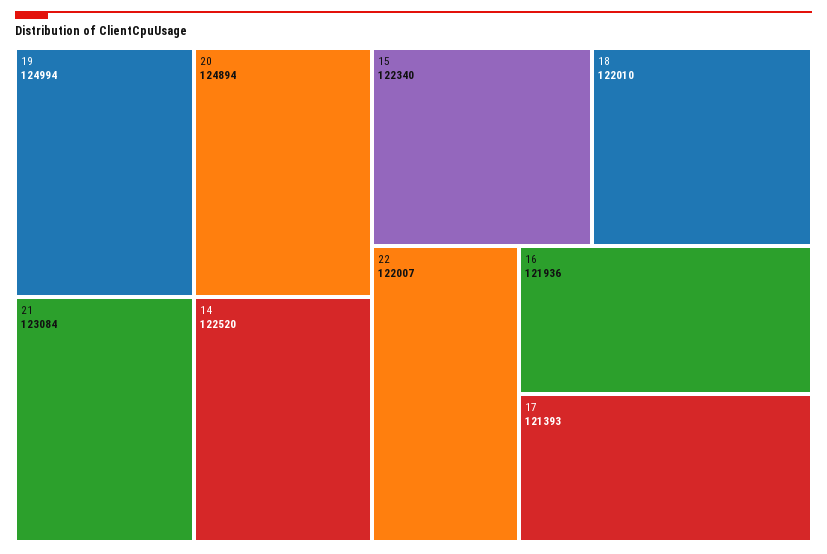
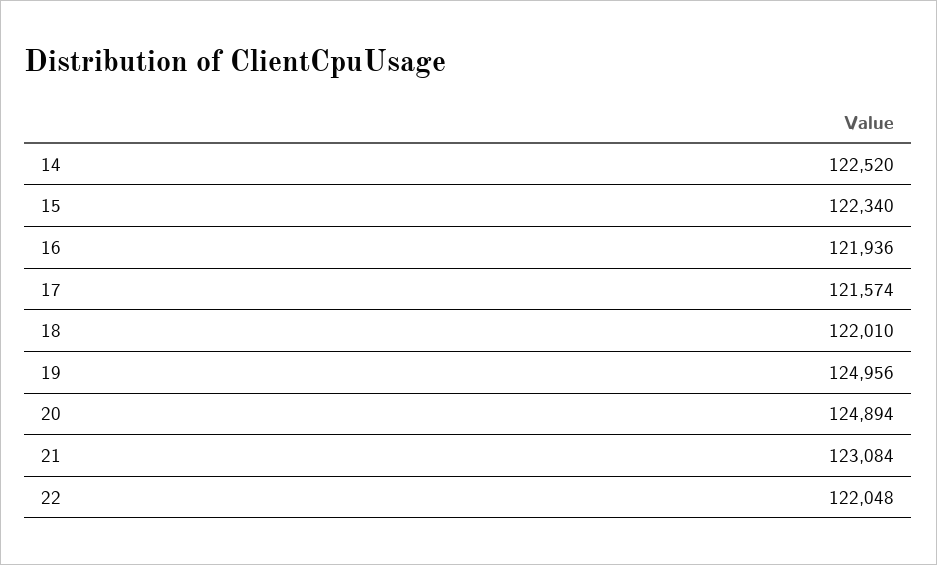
  {
-   "19": 124994,
+   "19": 124956,
    "20": 124894,
    "21": 123084,
    "14": 122520,
    "15": 122340,
    "18": 122010,
-   "22": 122007,
+   "22": 122048,
    "16": 121936,
-   "17": 121393
+   "17": 121574
  }

